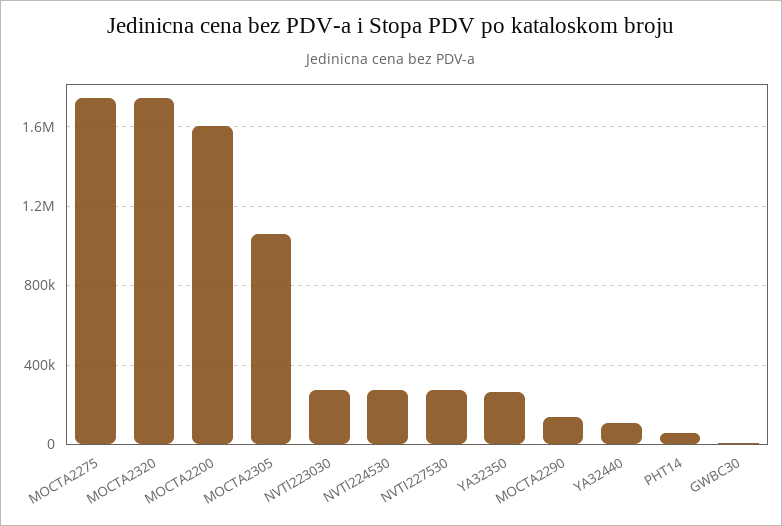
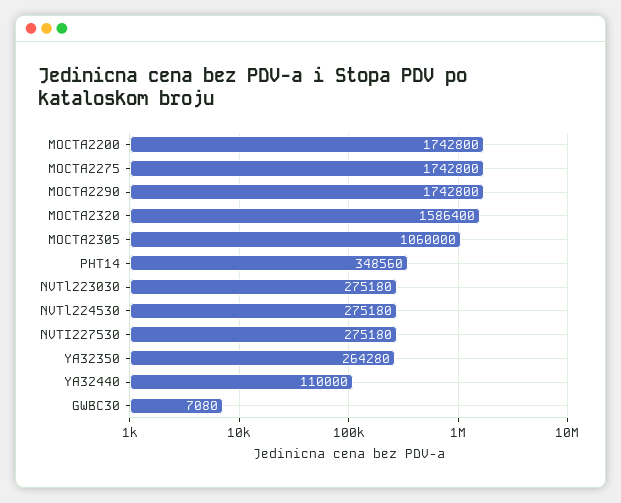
  {
    "MOCTA2275": 1742800,
-   "MOCTA2320": 1750000,
+   "MOCTA2320": 1586400,
-   "MOCTA2200": 1600000,
+   "MOCTA2200": 1742800,
    "MOCTA2305": 1060000,
    "NVTl223030": 275180,
    "NVTl224530": 275180,
    "NVTI227530": 275180,
    "YA32350": 264280,
-   "MOCTA2290": 150000,
+   "MOCTA2290": 1742800,
    "YA32440": 110000,
-   "PHT14": 50000,
+   "PHT14": 348560,
    "GWBC30": 7080
  }

